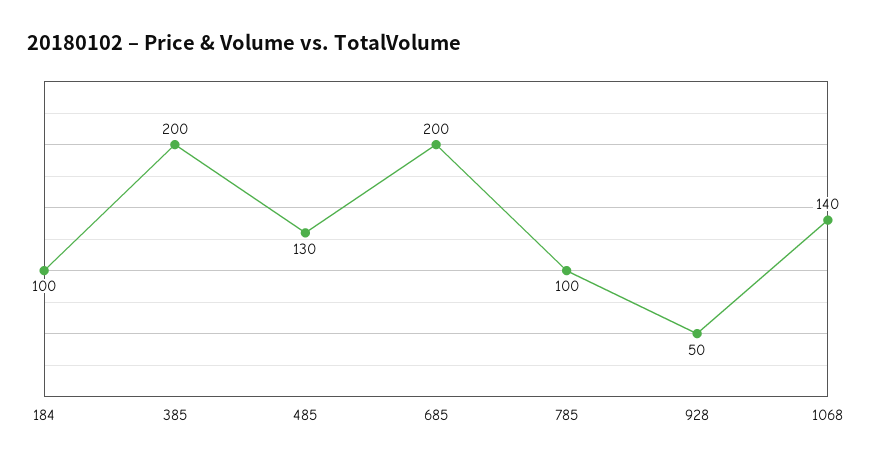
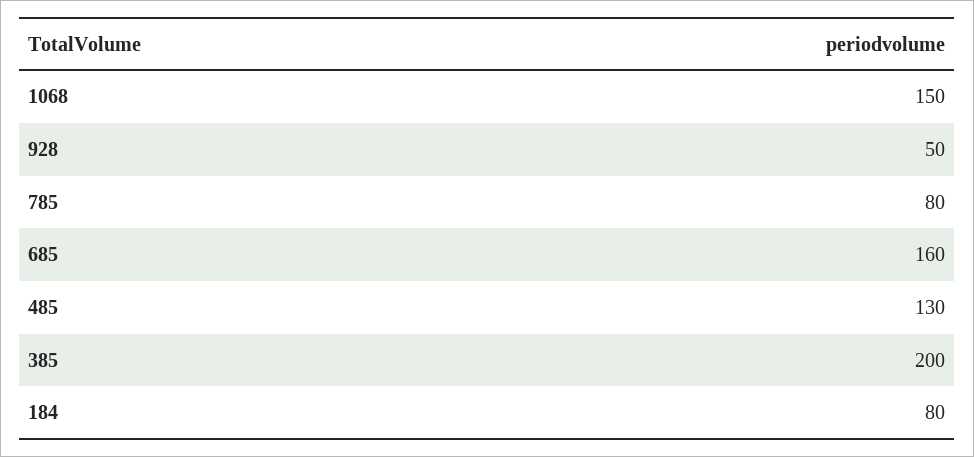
  {
-   "184": 100,
+   "184": 80,
    "385": 200,
    "485": 130,
-   "685": 200,
+   "685": 160,
-   "785": 100,
+   "785": 80,
    "928": 50,
-   "1068": 140
+   "1068": 150
  }

